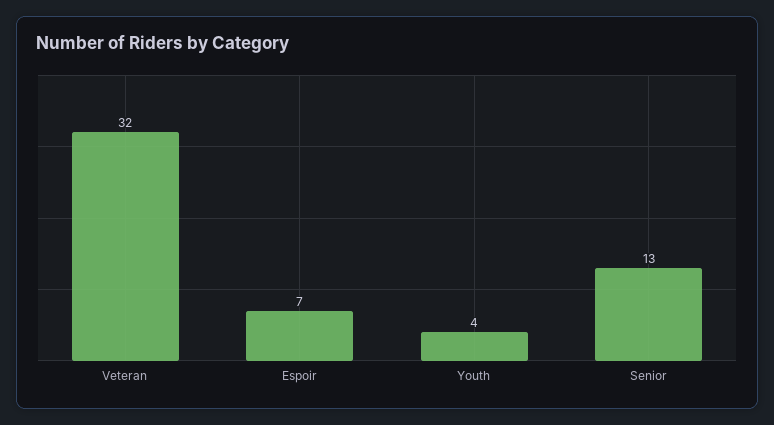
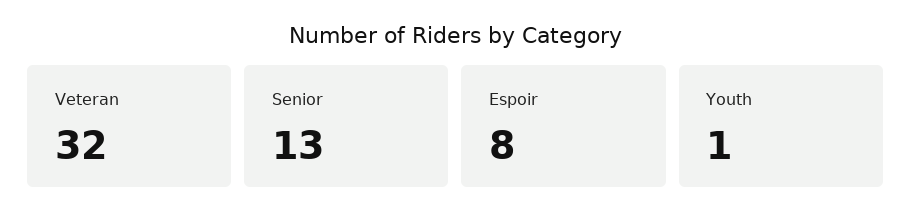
  {
    "Veteran": 32,
-   "Espoir": 7,
+   "Espoir": 8,
-   "Youth": 4,
+   "Youth": 1,
    "Senior": 13
  }

